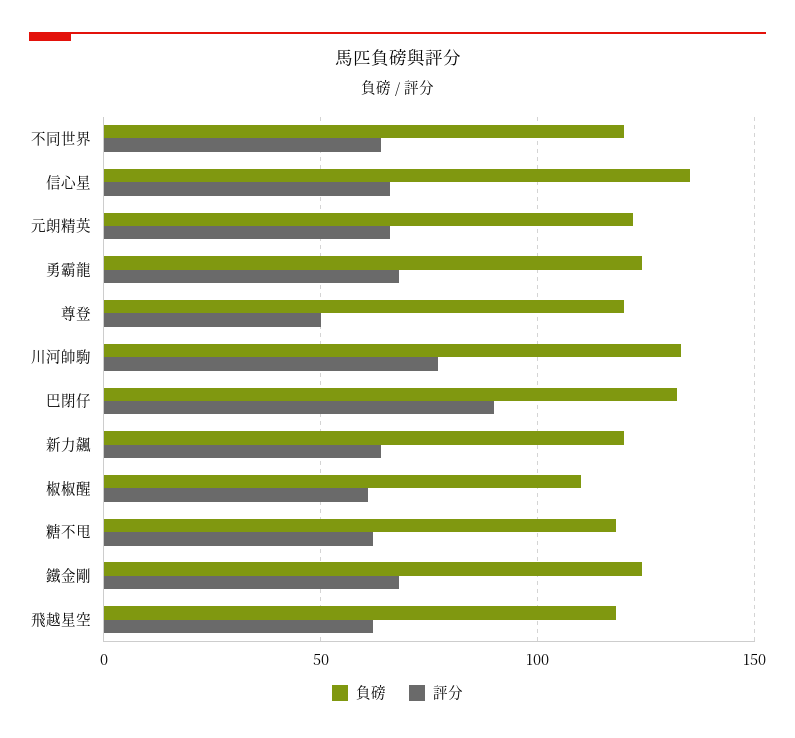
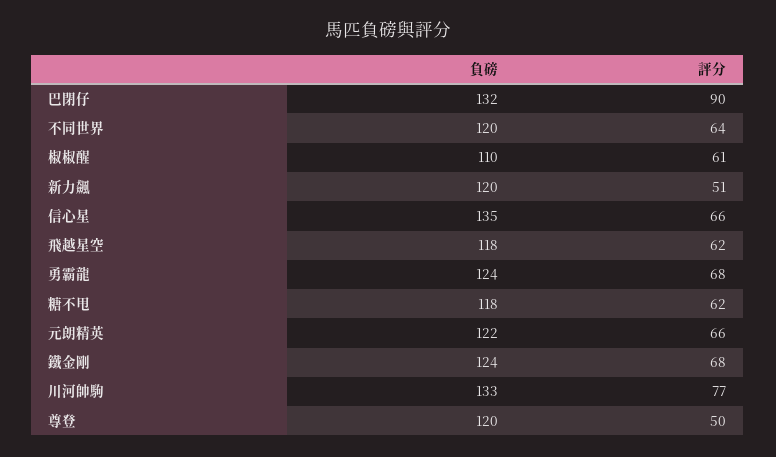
  {
    "負磅": {
      "不同世界": 120,
      "信心星": 135,
      "元朗精英": 122,
      "勇霸龍": 124,
      "尊登": 120,
      "川河帥駒": 133,
      "巴閉仔": 132,
      "新力飆": 120,
      "椒椒醒": 110,
      "糖不甩": 118,
      "鐵金剛": 124,
      "飛越星空": 118
    },
    "評分": {
      "不同世界": 64,
      "信心星": 66,
      "元朗精英": 66,
      "勇霸龍": 68,
      "尊登": 50,
      "川河帥駒": 77,
      "巴閉仔": 90,
-     "新力飆": 65,
+     "新力飆": 51,
      "椒椒醒": 61,
      "糖不甩": 62,
      "鐵金剛": 68,
      "飛越星空": 62
    }
  }

